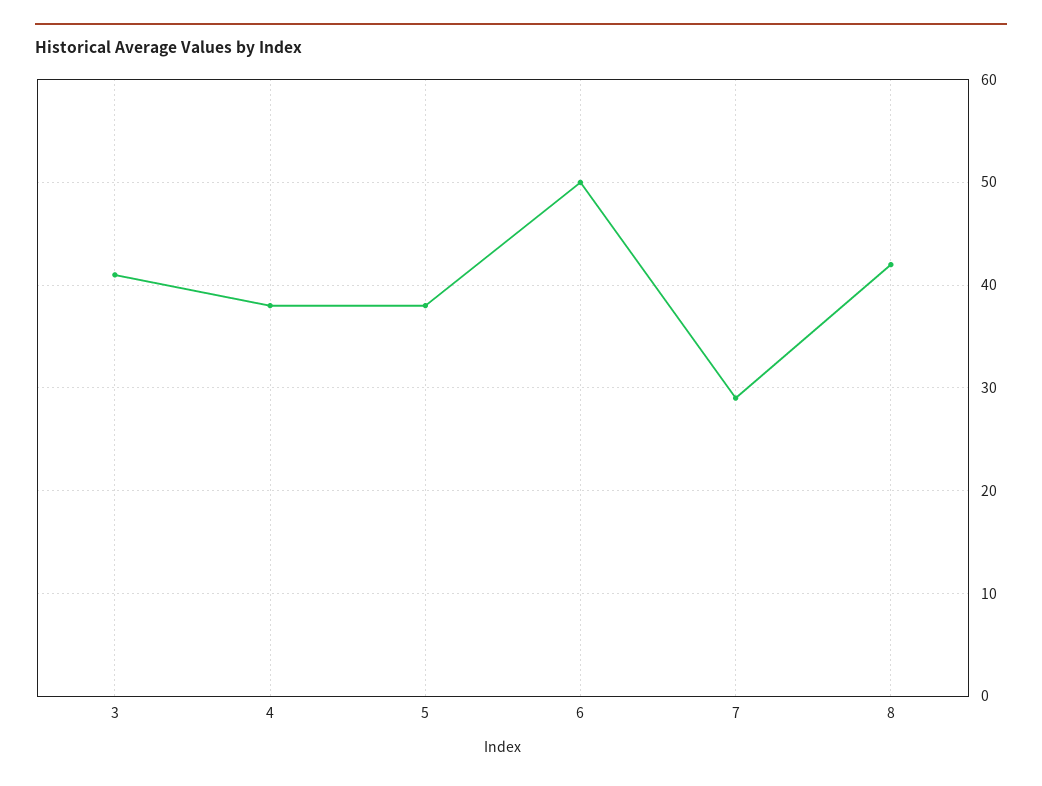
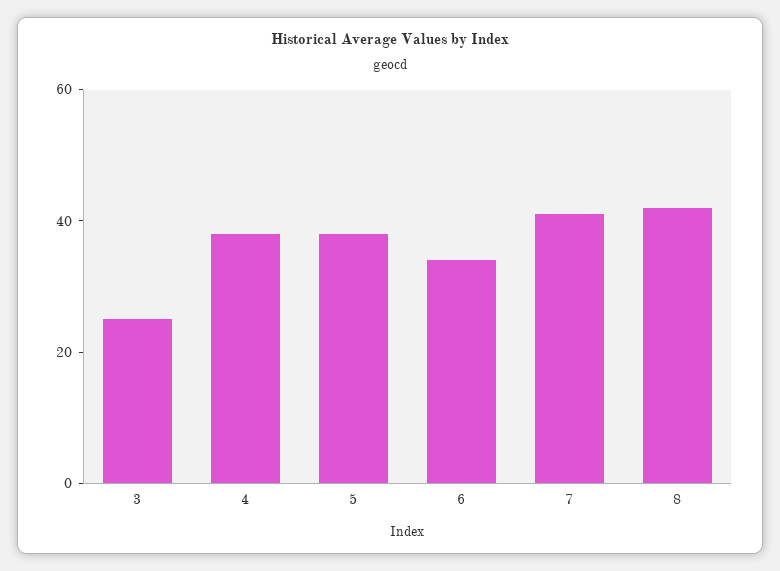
  {
-   "3": 41,
+   "3": 25,
    "4": 38,
    "5": 38,
-   "6": 50,
+   "6": 35,
-   "7": 29,
+   "7": 40,
    "8": 42
  }

